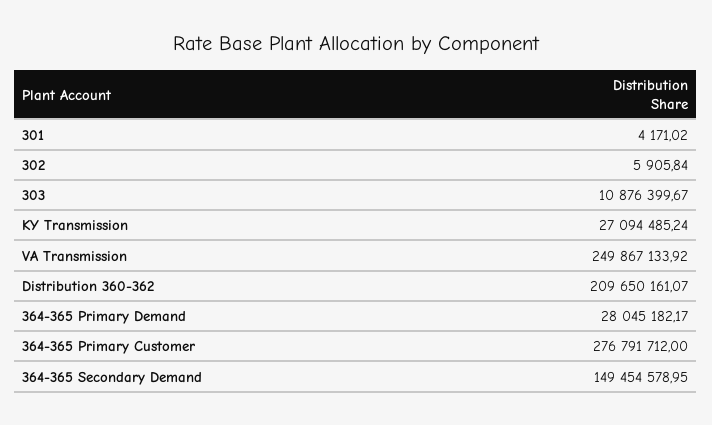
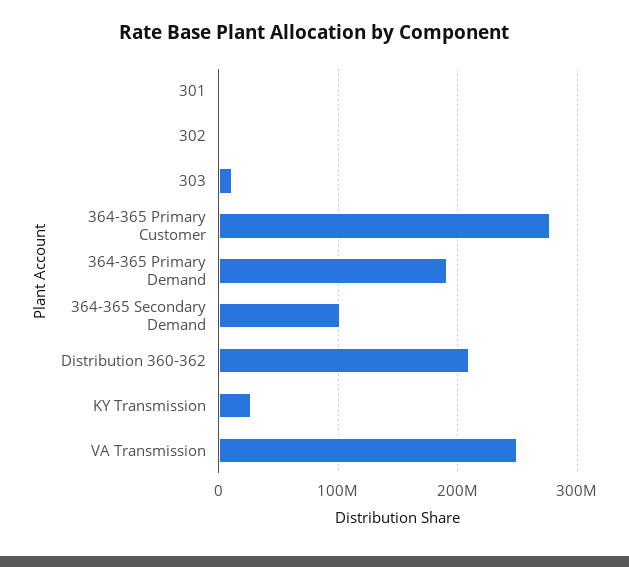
  {
    "301": 4171.02,
    "302": 5905.84,
    "303": 10876399.67,
    "KY Transmission": 27094485.24,
    "VA Transmission": 249867133.92,
    "Distribution 360-362": 209650161.07,
-   "364-365 Primary Demand": 28045182.17,
+   "364-365 Primary Demand": 190000000,
    "364-365 Primary Customer": 276791712,
-   "364-365 Secondary Demand": 149454578.95
+   "364-365 Secondary Demand": 100000000
  }

